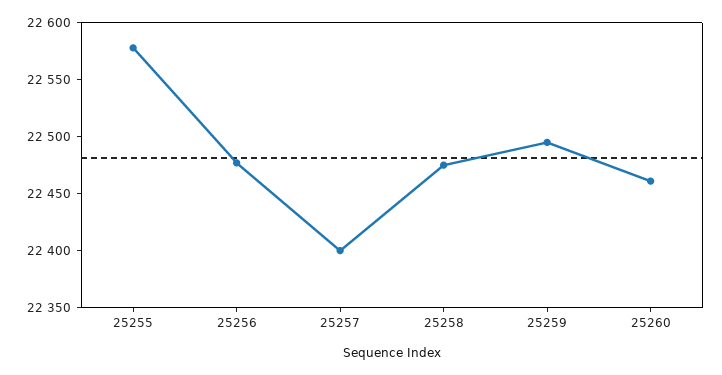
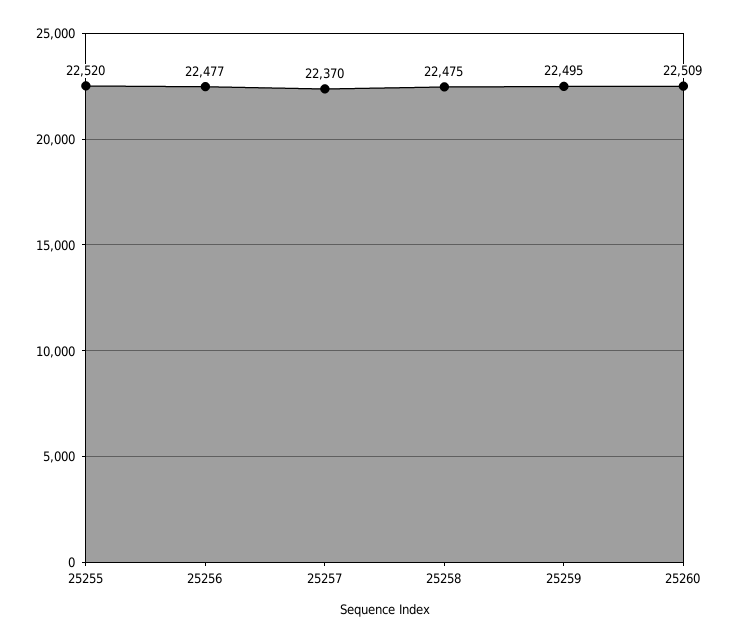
  {
-   "25255": 22580,
+   "25255": 22520,
    "25256": 22477,
-   "25257": 22400,
+   "25257": 22370,
    "25258": 22475,
    "25259": 22495,
-   "25260": 22460
+   "25260": 22509
  }

